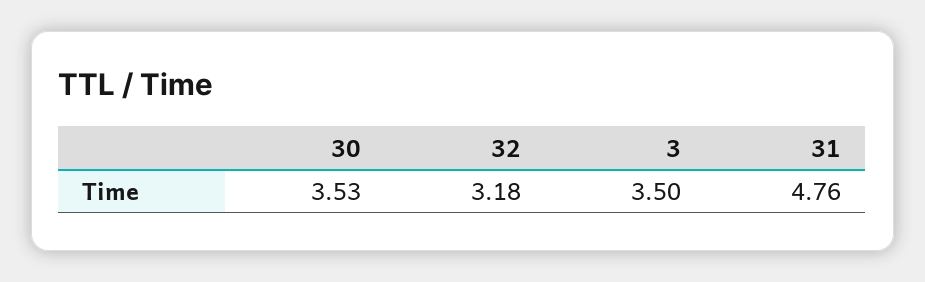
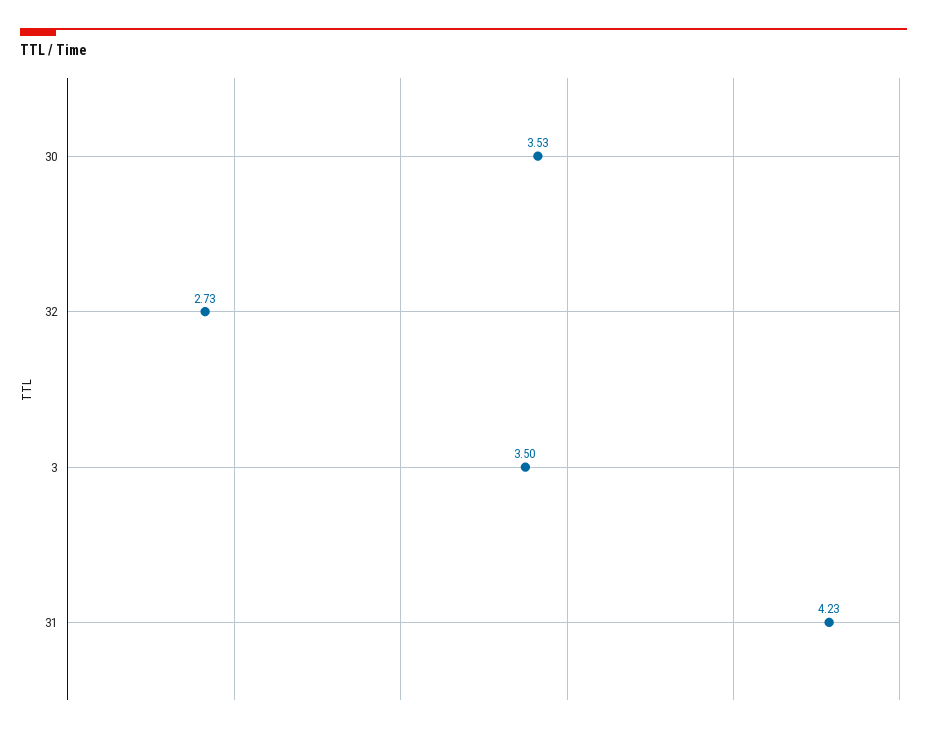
  {
    "30": 3.53,
-   "32": 3.18,
+   "32": 2.73,
    "3": 3.5,
-   "31": 4.76
+   "31": 4.23
  }

